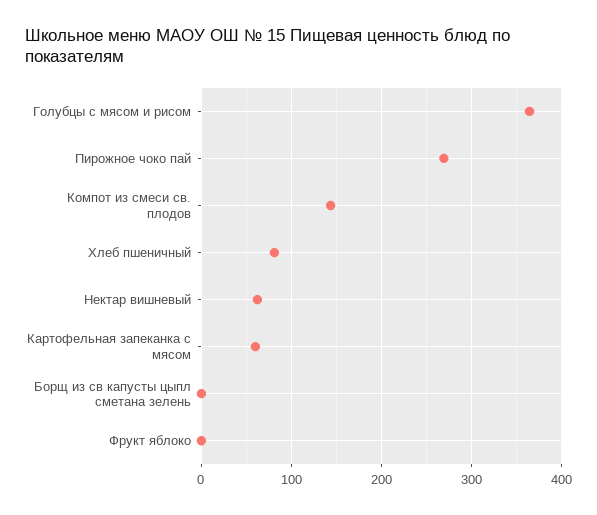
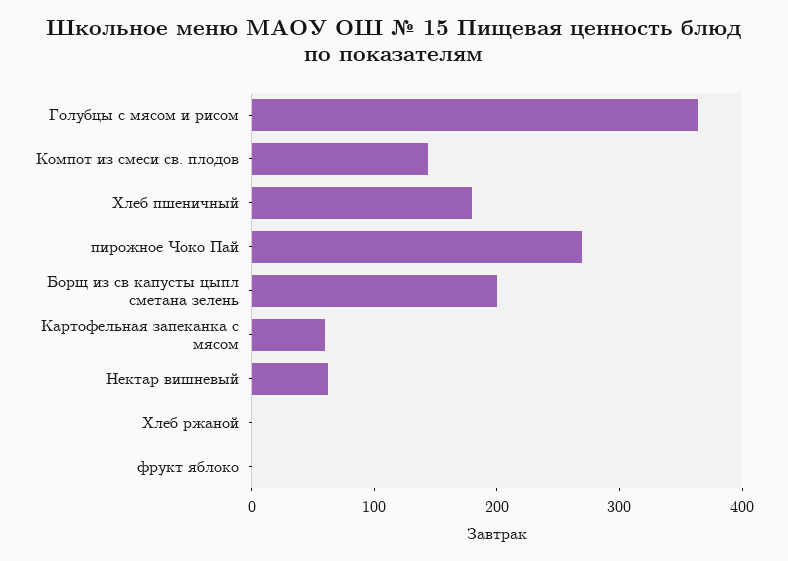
  {
    "Голубцы с мясом и рисом": 360,
    "Пирожное чоко пай": 270,
    "Компот из смеси св. плодов": 140,
-   "Хлеб пшеничный": 80,
+   "Хлеб пшеничный": 180,
    "Нектар вишневый": 60,
    "Картофельная запеканка с мясом": 60,
-   "Борщ из св капусты цыпл сметана зелень": 0,
+   "Борщ из св капусты цыпл сметана зелень": 200,
-   "Фрукт яблоко": 0
+   "Фрукт яблоко": 0,
+   "Хлеб ржаной": 0
  }

